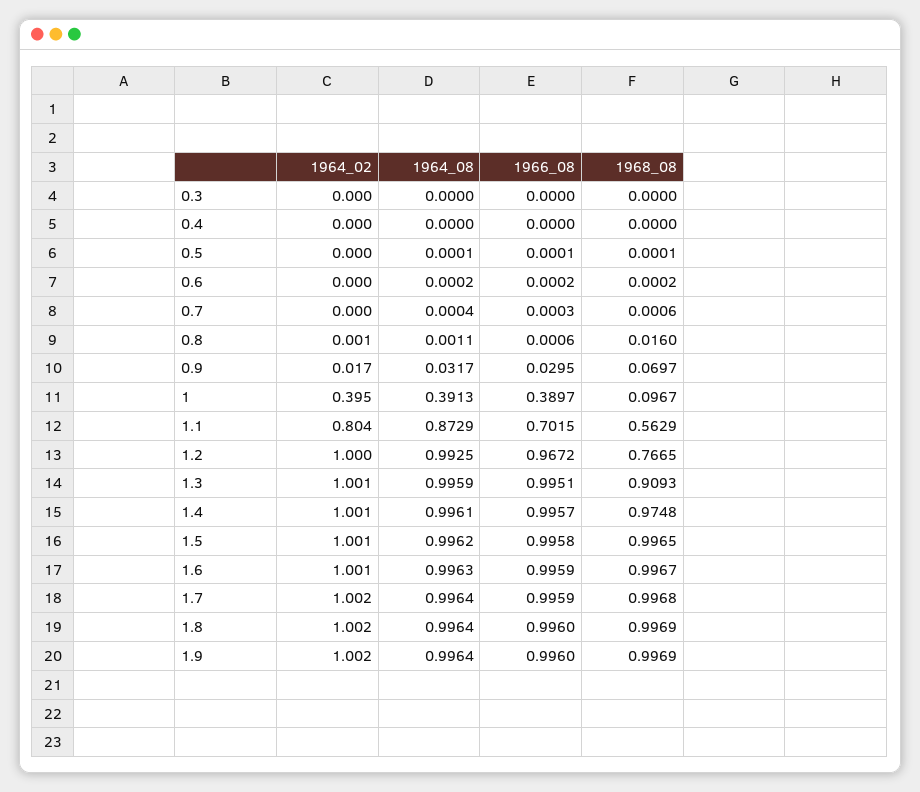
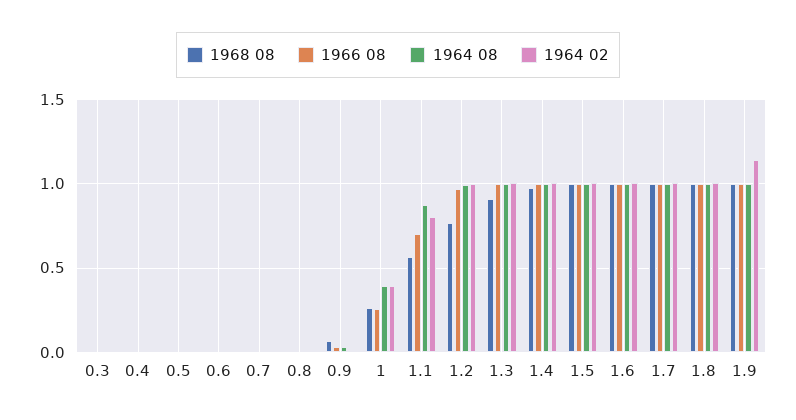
  {
    "1964_02": {
      "0.3": 0,
      "0.4": 0,
      "0.5": 0,
      "0.6": 0,
      "0.7": 0,
      "0.8": 0.001,
      "0.9": 0.017,
      "1": 0.395,
      "1.1": 0.804,
      "1.2": 1,
      "1.3": 1.001,
      "1.4": 1.001,
      "1.5": 1.001,
      "1.6": 1.001,
      "1.7": 1.002,
      "1.8": 1.002,
-     "1.9": 1.002
+     "1.9": 1.15
    },
    "1964_08": {
      "0.3": 0,
      "0.4": 0,
      "0.5": 0.0001,
      "0.6": 0.0002,
      "0.7": 0.0004,
      "0.8": 0.0011,
      "0.9": 0.0317,
      "1": 0.3913,
      "1.1": 0.8729,
      "1.2": 0.9925,
      "1.3": 0.9959,
      "1.4": 0.9961,
      "1.5": 0.9962,
      "1.6": 0.9963,
      "1.7": 0.9964,
      "1.8": 0.9964,
      "1.9": 0.9964
    },
    "1966_08": {
      "0.3": 0,
      "0.4": 0,
      "0.5": 0.0001,
      "0.6": 0.0002,
      "0.7": 0.0003,
      "0.8": 0.0006,
      "0.9": 0.0295,
-     "1": 0.3897,
+     "1": 0.25,
      "1.1": 0.7015,
      "1.2": 0.9672,
      "1.3": 0.9951,
      "1.4": 0.9957,
      "1.5": 0.9958,
      "1.6": 0.9959,
      "1.7": 0.9959,
      "1.8": 0.996,
      "1.9": 0.996
    },
    "1968_08": {
      "0.3": 0,
      "0.4": 0,
      "0.5": 0.0001,
      "0.6": 0.0002,
      "0.7": 0.0006,
      "0.8": 0.016,
      "0.9": 0.0697,
-     "1": 0.0967,
+     "1": 0.25,
      "1.1": 0.5629,
      "1.2": 0.7665,
      "1.3": 0.9093,
      "1.4": 0.9748,
      "1.5": 0.9965,
      "1.6": 0.9967,
      "1.7": 0.9968,
      "1.8": 0.9969,
      "1.9": 0.9969
    }
  }

